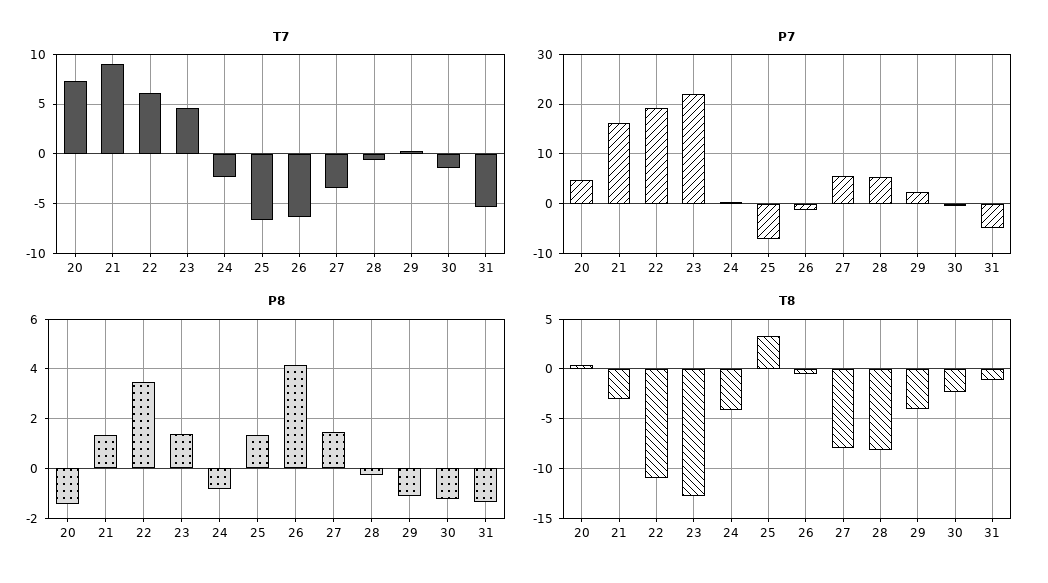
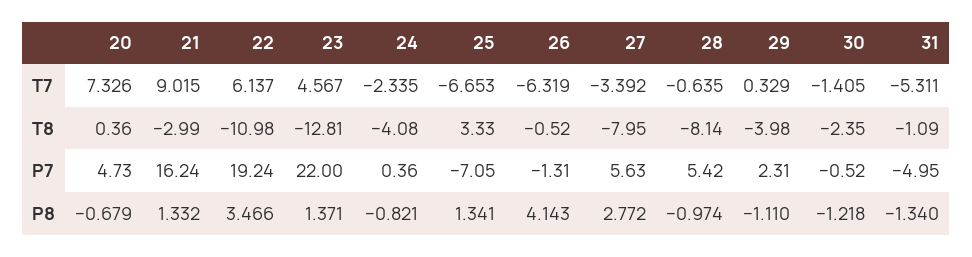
  {
    "T7": {
      "20": 7.326,
      "21": 9.015,
      "22": 6.137,
      "23": 4.567,
      "24": -2.335,
      "25": -6.653,
      "26": -6.319,
      "27": -3.392,
      "28": -0.635,
      "29": 0.329,
      "30": -1.405,
      "31": -5.311
    },
    "P7": {
      "20": 4.73,
      "21": 16.24,
      "22": 19.24,
      "23": 22,
      "24": 0.36,
      "25": -7.05,
      "26": -1.31,
      "27": 5.63,
      "28": 5.42,
      "29": 2.31,
      "30": -0.52,
      "31": -4.95
    },
    "P8": {
-     "20": -1.5,
+     "20": -0.679,
      "21": 1.332,
      "22": 3.466,
      "23": 1.371,
      "24": -0.821,
      "25": 1.341,
      "26": 4.143,
-     "27": 1.5,
+     "27": 2.772,
-     "28": -0.25,
+     "28": -0.974,
      "29": -1.11,
      "30": -1.218,
      "31": -1.34
    },
    "T8": {
      "20": 0.36,
      "21": -2.99,
      "22": -10.98,
      "23": -12.81,
      "24": -4.08,
      "25": 3.33,
      "26": -0.52,
      "27": -7.95,
      "28": -8.14,
      "29": -3.98,
      "30": -2.35,
      "31": -1.09
    }
  }

